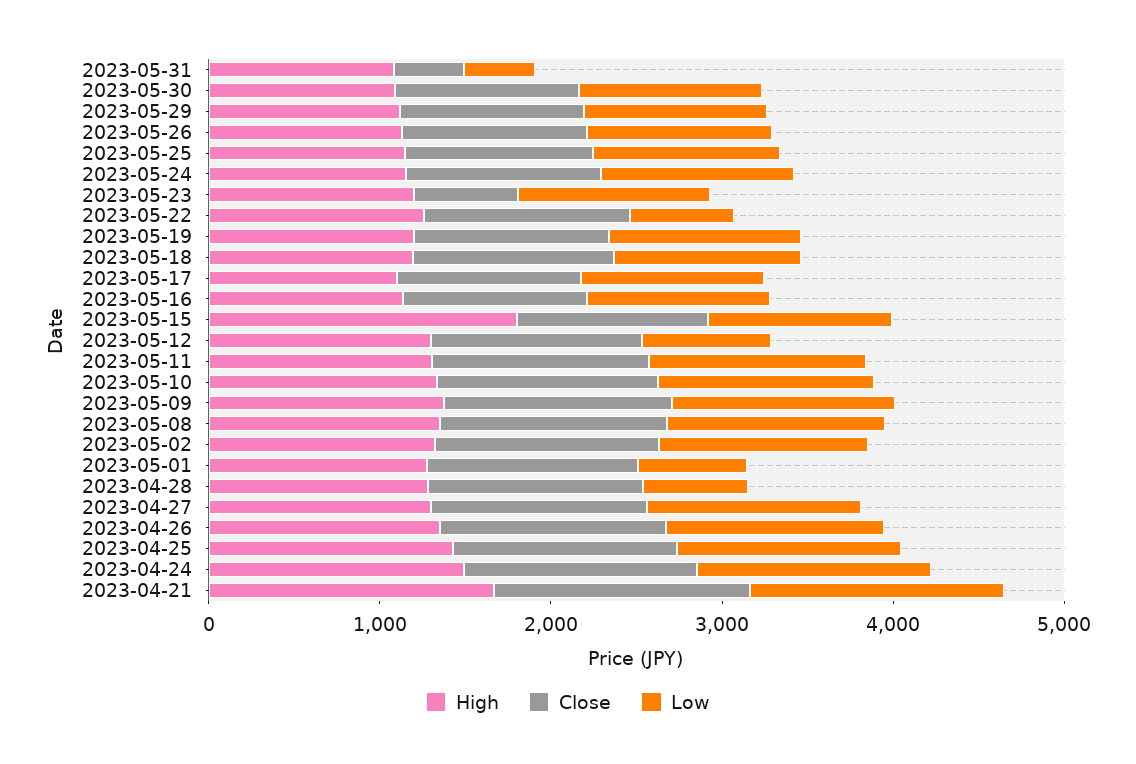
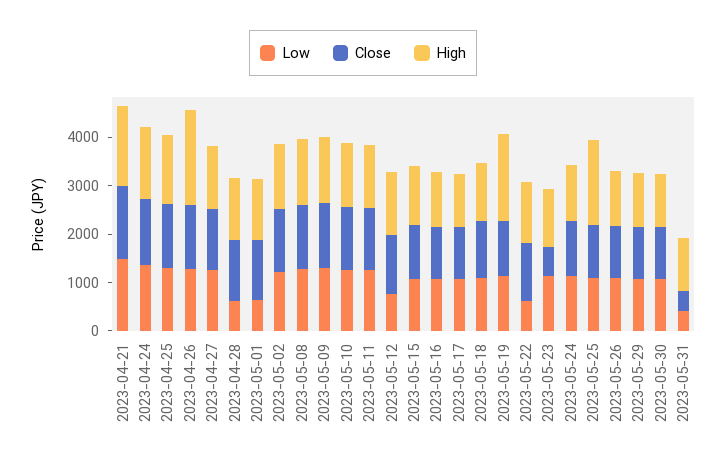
  {
    "High": {
      "2023-05-31": 1000,
      "2023-05-30": 1000,
      "2023-05-29": 1200,
      "2023-05-26": 1200,
-     "2023-05-25": 1200,
+     "2023-05-25": 1800,
      "2023-05-24": 1200,
      "2023-05-23": 1200,
      "2023-05-22": 1200,
-     "2023-05-19": 1200,
+     "2023-05-19": 1800,
      "2023-05-18": 1200,
      "2023-05-17": 1200,
      "2023-05-16": 1200,
-     "2023-05-15": 1800,
+     "2023-05-15": 1200,
      "2023-05-12": 1400,
      "2023-05-11": 1400,
      "2023-05-10": 1400,
      "2023-05-09": 1400,
      "2023-05-08": 1400,
      "2023-05-02": 1400,
      "2023-05-01": 1200,
      "2023-04-28": 1200,
      "2023-04-27": 1200,
-     "2023-04-26": 1400,
+     "2023-04-26": 2000,
      "2023-04-25": 1400,
      "2023-04-24": 1400,
      "2023-04-21": 1600
    },
    "Close": {
      "2023-05-31": 400,
      "2023-05-30": 1000,
      "2023-05-29": 1000,
      "2023-05-26": 1000,
      "2023-05-25": 1000,
      "2023-05-24": 1200,
      "2023-05-23": 600,
      "2023-05-22": 1200,
      "2023-05-19": 1200,
      "2023-05-18": 1200,
      "2023-05-17": 1000,
      "2023-05-16": 1000,
      "2023-05-15": 1200,
      "2023-05-12": 1200,
      "2023-05-11": 1200,
      "2023-05-10": 1200,
      "2023-05-09": 1400,
      "2023-05-08": 1400,
      "2023-05-02": 1400,
      "2023-05-01": 1200,
      "2023-04-28": 1200,
      "2023-04-27": 1200,
      "2023-04-26": 1400,
      "2023-04-25": 1400,
      "2023-04-24": 1400,
      "2023-04-21": 1600
    },
    "Low": {
      "2023-05-31": 400,
      "2023-05-30": 1000,
      "2023-05-29": 1000,
      "2023-05-26": 1000,
      "2023-05-25": 1000,
      "2023-05-24": 1200,
      "2023-05-23": 1200,
      "2023-05-22": 600,
      "2023-05-19": 1200,
      "2023-05-18": 1000,
      "2023-05-17": 1000,
      "2023-05-16": 1000,
      "2023-05-15": 1000,
      "2023-05-12": 800,
      "2023-05-11": 1200,
      "2023-05-10": 1200,
      "2023-05-09": 1400,
      "2023-05-08": 1200,
      "2023-05-02": 1200,
      "2023-05-01": 600,
      "2023-04-28": 600,
      "2023-04-27": 1200,
      "2023-04-26": 1200,
      "2023-04-25": 1400,
      "2023-04-24": 1400,
      "2023-04-21": 1400
    }
  }

